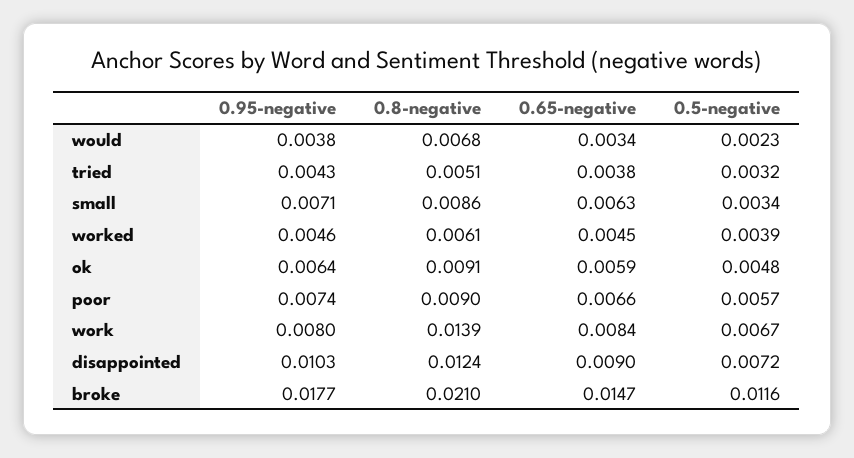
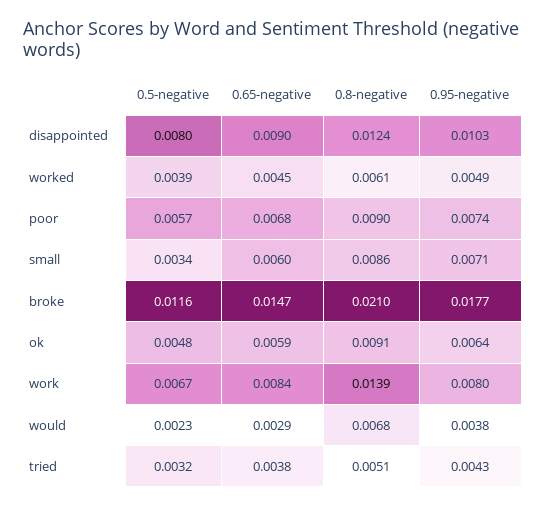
  {
    "0.95-negative": {
      "would": 0.0038,
      "tried": 0.0043,
      "small": 0.0071,
-     "worked": 0.0046,
+     "worked": 0.0049,
      "ok": 0.0064,
      "poor": 0.0074,
      "work": 0.008,
      "disappointed": 0.0103,
      "broke": 0.0177
    },
    "0.8-negative": {
      "would": 0.0068,
      "tried": 0.0051,
      "small": 0.0086,
      "worked": 0.0061,
      "ok": 0.0091,
      "poor": 0.009,
      "work": 0.0139,
      "disappointed": 0.0124,
      "broke": 0.021
    },
    "0.65-negative": {
-     "would": 0.0034,
+     "would": 0.0029,
      "tried": 0.0038,
-     "small": 0.0063,
+     "small": 0.006,
      "worked": 0.0045,
      "ok": 0.0059,
-     "poor": 0.0066,
+     "poor": 0.0068,
      "work": 0.0084,
      "disappointed": 0.009,
      "broke": 0.0147
    },
    "0.5-negative": {
      "would": 0.0023,
      "tried": 0.0032,
      "small": 0.0034,
      "worked": 0.0039,
      "ok": 0.0048,
      "poor": 0.0057,
      "work": 0.0067,
-     "disappointed": 0.0072,
+     "disappointed": 0.008,
      "broke": 0.0116
    }
  }

